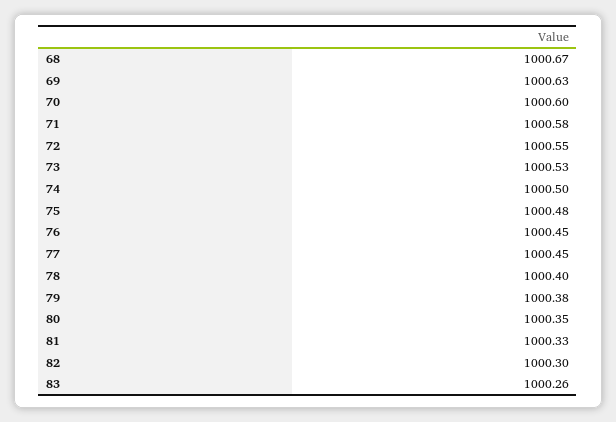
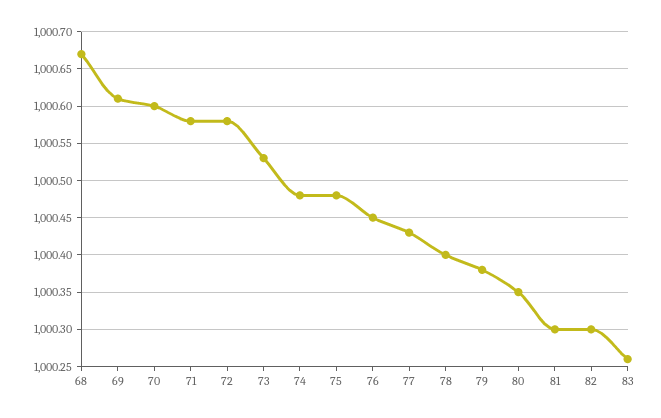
  {
    "68": 1000.67,
-   "69": 1000.63,
+   "69": 1000.61,
    "70": 1000.6,
    "71": 1000.58,
-   "72": 1000.55,
+   "72": 1000.58,
    "73": 1000.53,
-   "74": 1000.5,
+   "74": 1000.48,
    "75": 1000.48,
    "76": 1000.45,
-   "77": 1000.45,
+   "77": 1000.43,
    "78": 1000.4,
    "79": 1000.38,
    "80": 1000.35,
-   "81": 1000.33,
+   "81": 1000.3,
    "82": 1000.3,
    "83": 1000.26
  }

